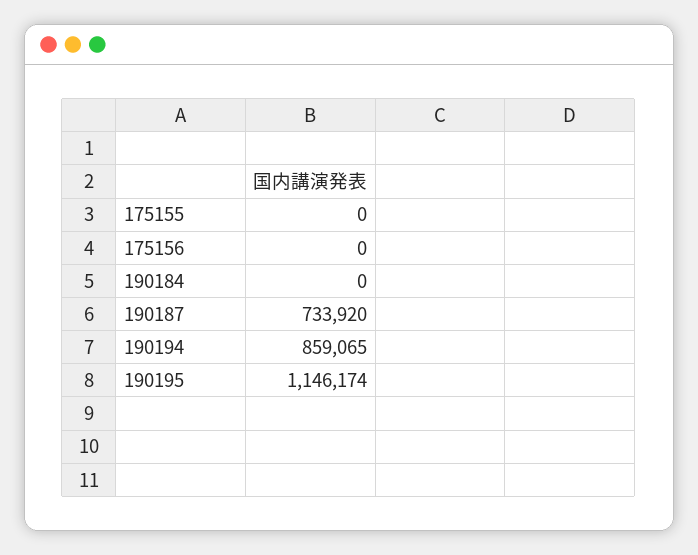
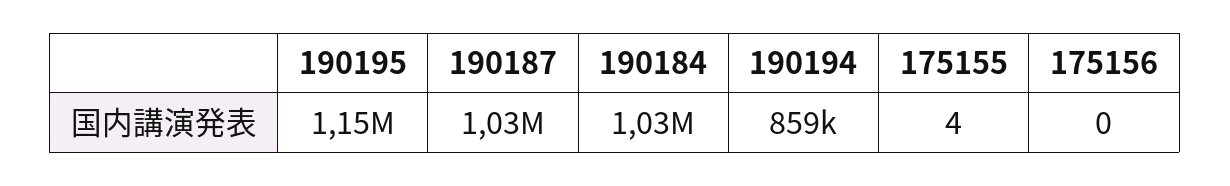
  {
-   "175155": 0,
+   "175155": 4,
    "175156": 0,
-   "190184": 0,
+   "190184": 1030000,
-   "190187": 733920,
+   "190187": 1030000,
    "190194": 859065,
    "190195": 1146174
  }

